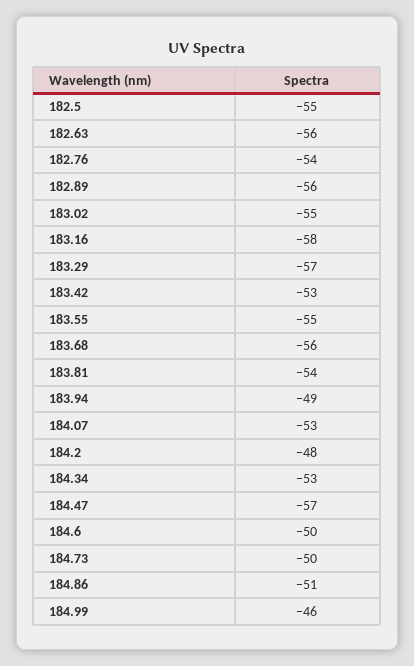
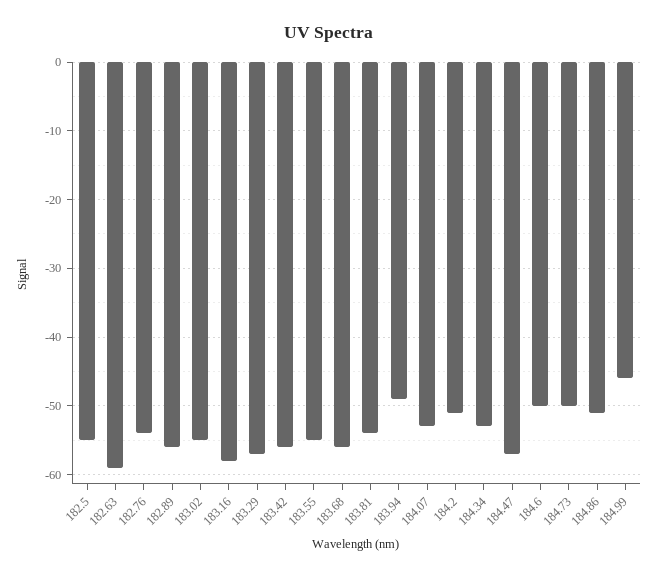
  {
    "182.5": -55,
-   "182.63": -56,
+   "182.63": -59,
    "182.76": -54,
    "182.89": -56,
    "183.02": -55,
    "183.16": -58,
    "183.29": -57,
-   "183.42": -53,
+   "183.42": -56,
    "183.55": -55,
    "183.68": -56,
    "183.81": -54,
    "183.94": -49,
    "184.07": -53,
-   "184.2": -48,
+   "184.2": -51,
    "184.34": -53,
    "184.47": -57,
    "184.6": -50,
    "184.73": -50,
    "184.86": -51,
    "184.99": -46
  }

